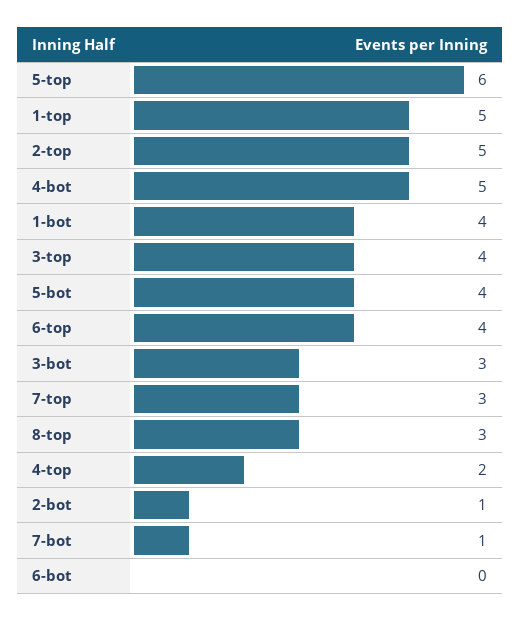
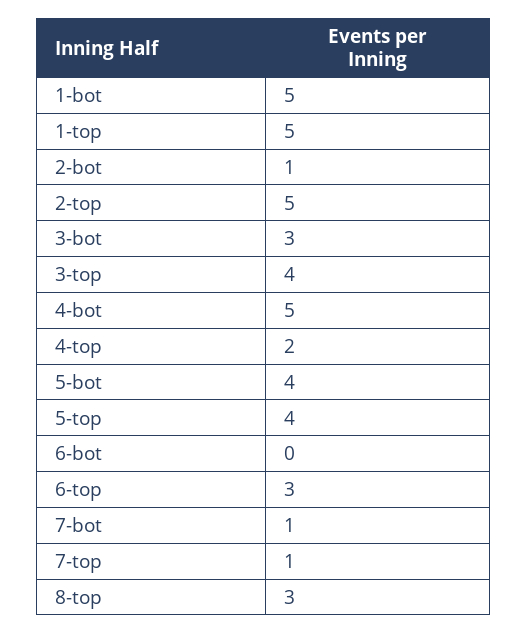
  {
-   "5-top": 6,
+   "5-top": 4,
    "1-top": 5,
    "2-top": 5,
    "4-bot": 5,
-   "1-bot": 4,
+   "1-bot": 5,
    "3-top": 4,
    "5-bot": 4,
-   "6-top": 4,
+   "6-top": 3,
    "3-bot": 3,
-   "7-top": 3,
+   "7-top": 1,
    "8-top": 3,
    "4-top": 2,
    "2-bot": 1,
    "7-bot": 1,
    "6-bot": 0
  }

